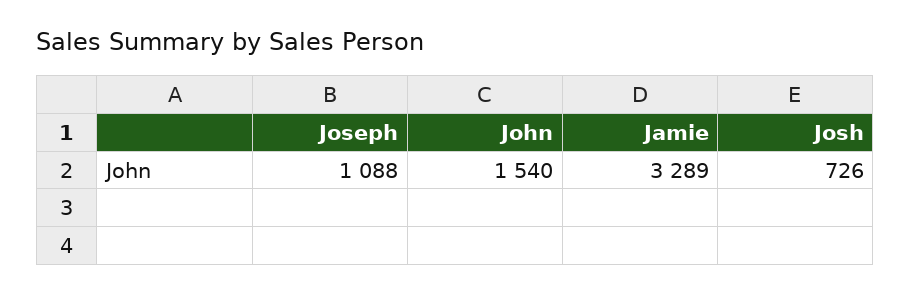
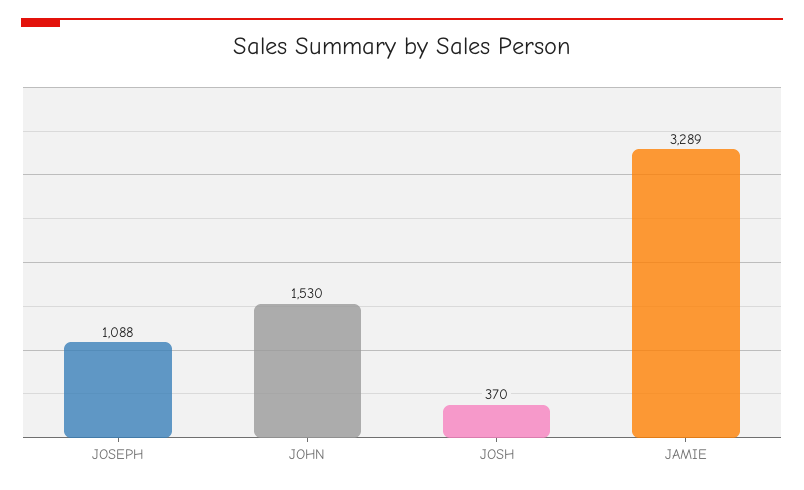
  {
    "Joseph": 1088,
-   "John": 1540,
+   "John": 1530,
    "Jamie": 3289,
-   "Josh": 726
+   "Josh": 370
  }

